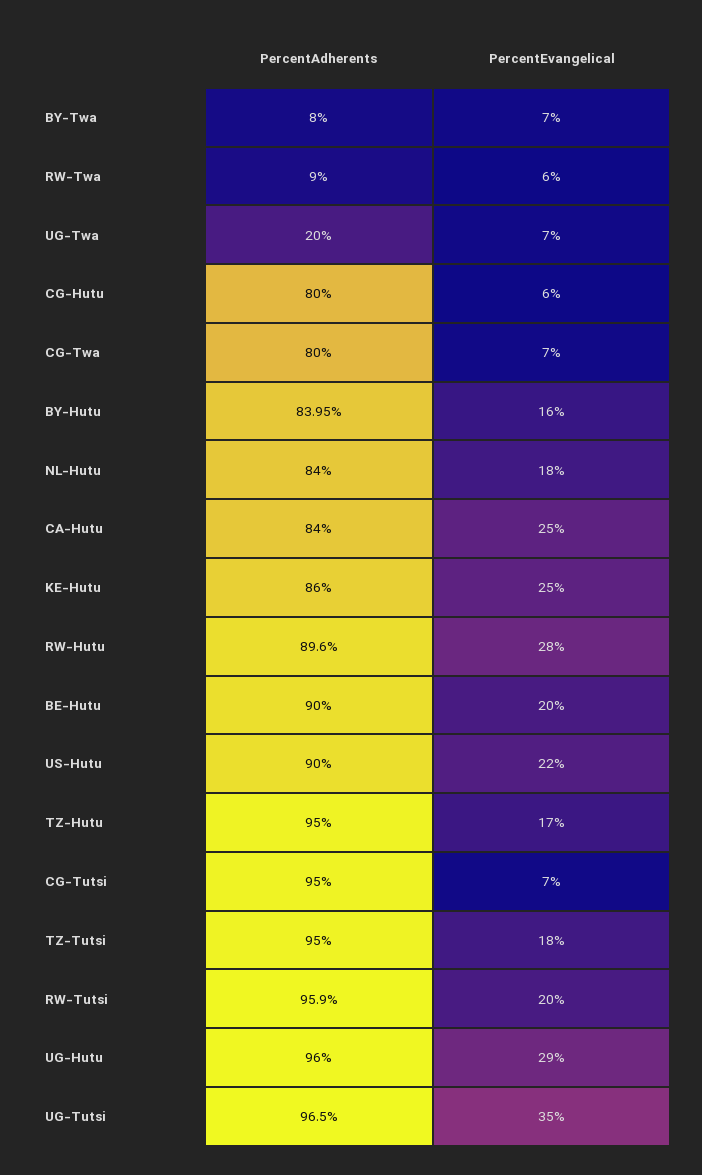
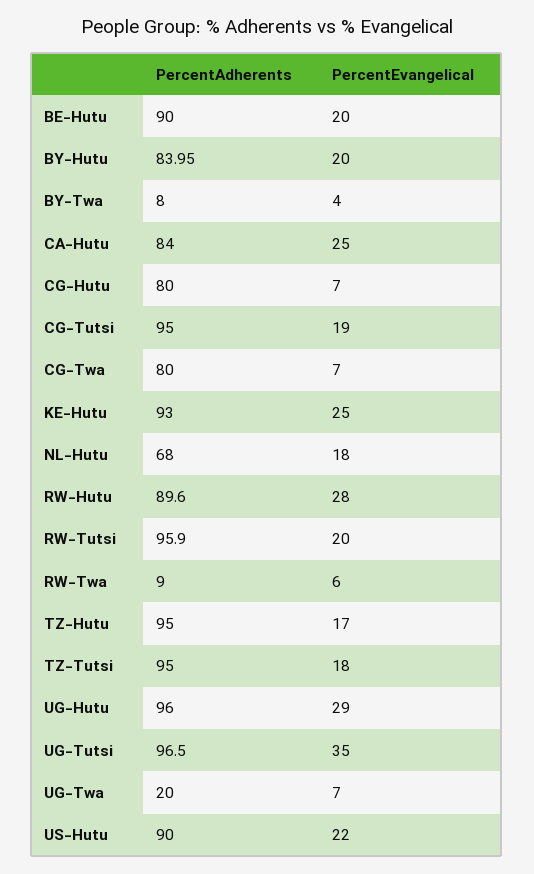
  {
    "PercentAdherents": {
      "BY-Twa": 8,
      "RW-Twa": 9,
      "UG-Twa": 20,
      "CG-Hutu": 80,
      "CG-Twa": 80,
      "BY-Hutu": 83.95,
-     "NL-Hutu": 84,
+     "NL-Hutu": 68,
      "CA-Hutu": 84,
-     "KE-Hutu": 86,
+     "KE-Hutu": 93,
      "RW-Hutu": 89.6,
      "BE-Hutu": 90,
      "US-Hutu": 90,
      "TZ-Hutu": 95,
      "CG-Tutsi": 95,
      "TZ-Tutsi": 95,
      "RW-Tutsi": 95.9,
      "UG-Hutu": 96,
      "UG-Tutsi": 96.5
    },
    "PercentEvangelical": {
-     "BY-Twa": 7,
+     "BY-Twa": 4,
      "RW-Twa": 6,
      "UG-Twa": 7,
-     "CG-Hutu": 6,
+     "CG-Hutu": 7,
      "CG-Twa": 7,
-     "BY-Hutu": 16,
+     "BY-Hutu": 20,
      "NL-Hutu": 18,
      "CA-Hutu": 25,
      "KE-Hutu": 25,
      "RW-Hutu": 28,
      "BE-Hutu": 20,
      "US-Hutu": 22,
      "TZ-Hutu": 17,
-     "CG-Tutsi": 7,
+     "CG-Tutsi": 19,
      "TZ-Tutsi": 18,
      "RW-Tutsi": 20,
      "UG-Hutu": 29,
      "UG-Tutsi": 35
    }
  }

